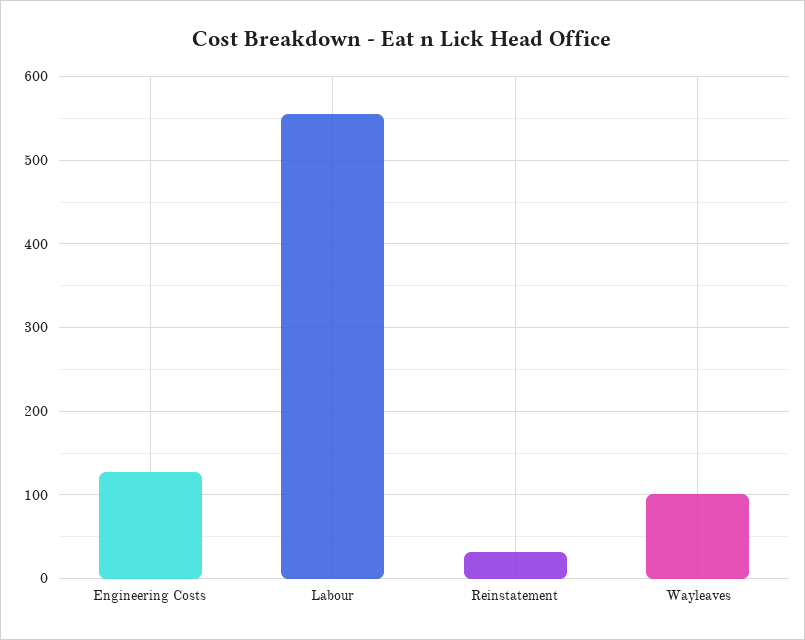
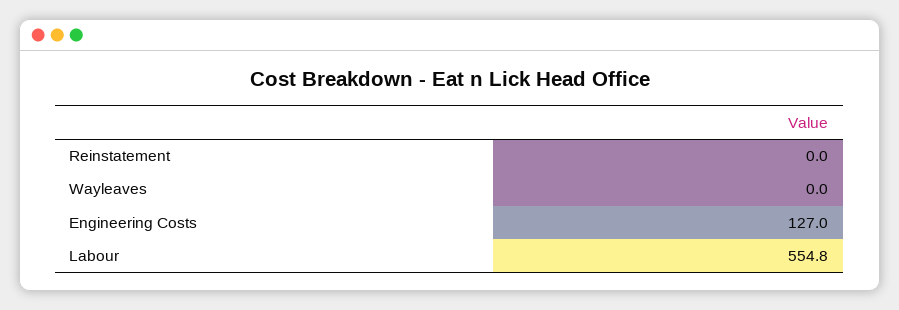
  {
    "Engineering Costs": 127,
    "Labour": 554.8,
-   "Reinstatement": 30,
+   "Reinstatement": 0,
-   "Wayleaves": 100
+   "Wayleaves": 0
  }

